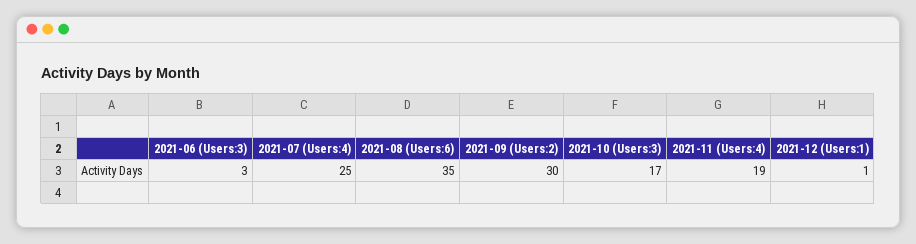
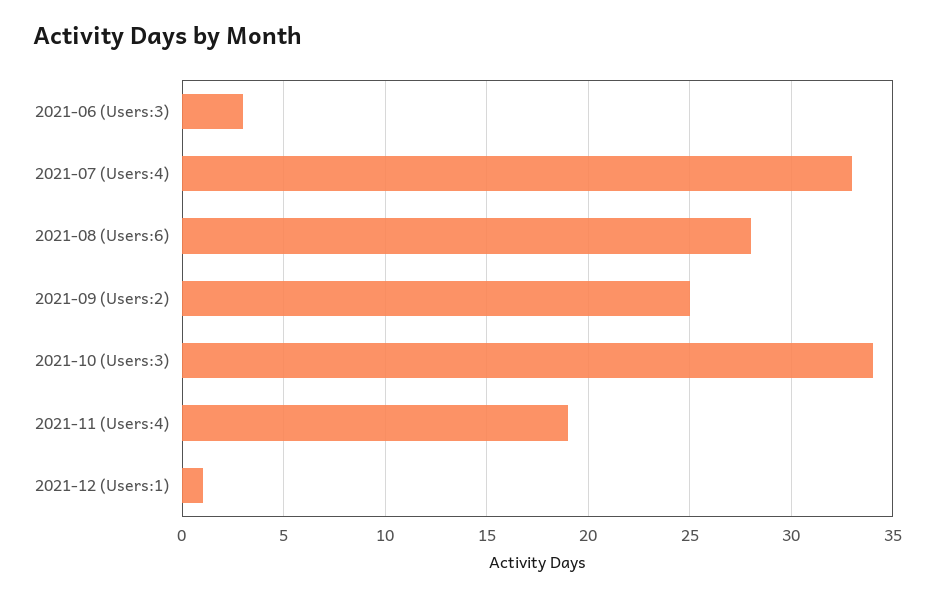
  {
    "2021-06 (Users:3)": 3,
-   "2021-07 (Users:4)": 25,
+   "2021-07 (Users:4)": 33,
-   "2021-08 (Users:6)": 35,
+   "2021-08 (Users:6)": 28,
-   "2021-09 (Users:2)": 30,
+   "2021-09 (Users:2)": 25,
-   "2021-10 (Users:3)": 17,
+   "2021-10 (Users:3)": 34,
    "2021-11 (Users:4)": 19,
    "2021-12 (Users:1)": 1
  }

